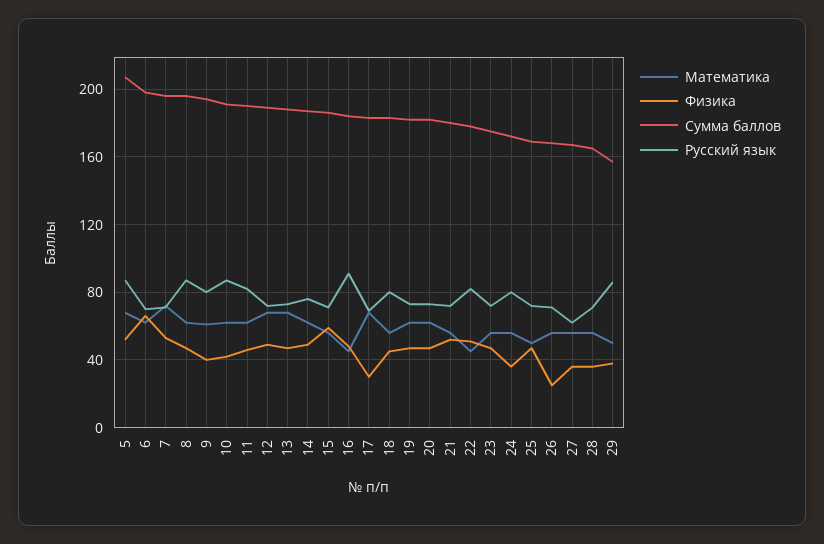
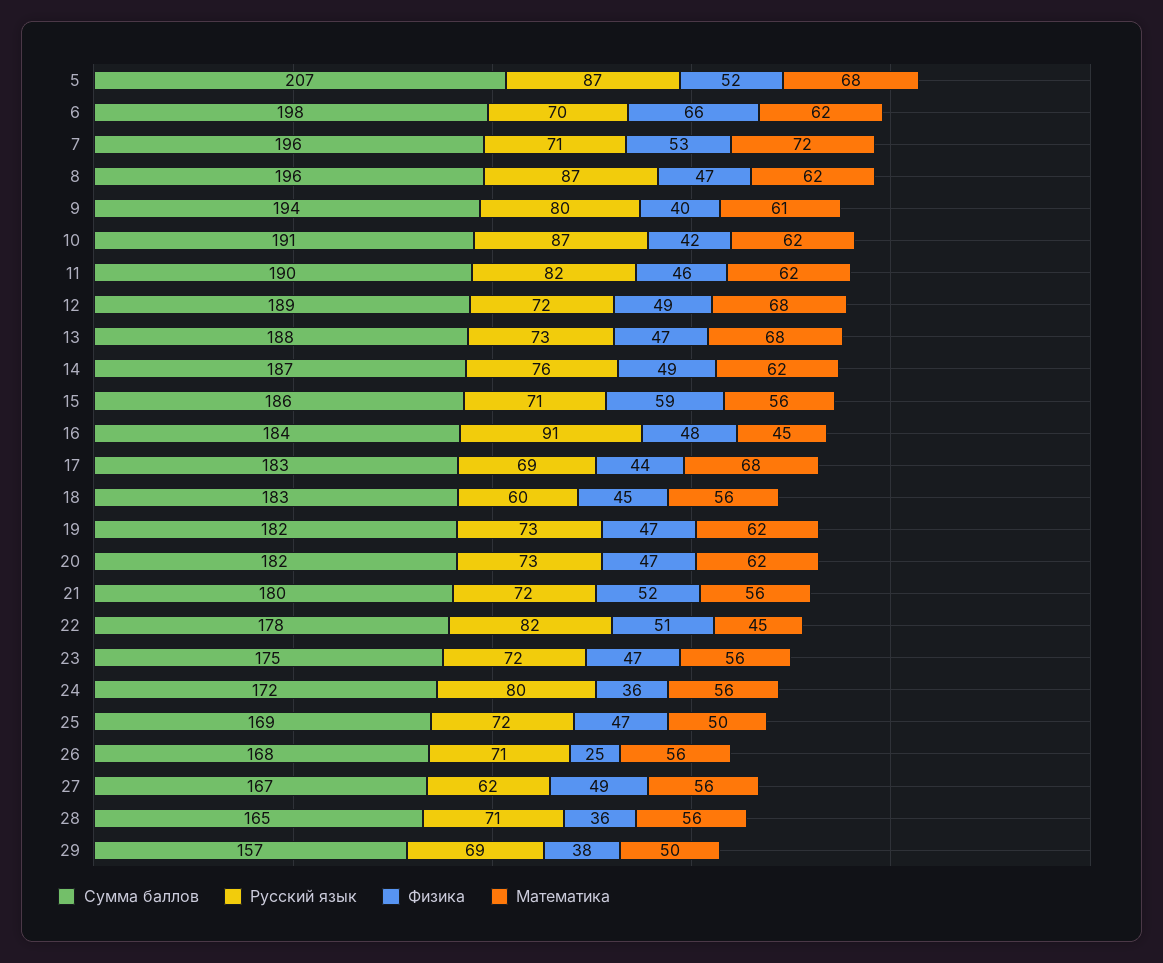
  {
    "Математика": {
      "5": 68,
      "6": 62,
      "7": 72,
      "8": 62,
      "9": 61,
      "10": 62,
      "11": 62,
      "12": 68,
      "13": 68,
      "14": 62,
      "15": 56,
      "16": 45,
      "17": 68,
      "18": 56,
      "19": 62,
      "20": 62,
      "21": 56,
      "22": 45,
      "23": 56,
      "24": 56,
      "25": 50,
      "26": 56,
      "27": 56,
      "28": 56,
      "29": 50
    },
    "Физика": {
      "5": 52,
      "6": 66,
      "7": 53,
      "8": 47,
      "9": 40,
      "10": 42,
      "11": 46,
      "12": 49,
      "13": 47,
      "14": 49,
      "15": 59,
      "16": 48,
-     "17": 30,
+     "17": 44,
      "18": 45,
      "19": 47,
      "20": 47,
      "21": 52,
      "22": 51,
      "23": 47,
      "24": 36,
      "25": 47,
      "26": 25,
-     "27": 35,
+     "27": 49,
      "28": 36,
      "29": 38
    },
    "Сумма баллов": {
      "5": 207,
      "6": 198,
      "7": 196,
      "8": 196,
      "9": 194,
      "10": 191,
      "11": 190,
      "12": 189,
      "13": 188,
      "14": 187,
      "15": 186,
      "16": 184,
      "17": 183,
      "18": 183,
      "19": 182,
      "20": 182,
      "21": 180,
      "22": 178,
      "23": 175,
      "24": 172,
      "25": 169,
      "26": 168,
      "27": 167,
      "28": 165,
      "29": 157
    },
    "Русский язык": {
      "5": 87,
      "6": 70,
      "7": 71,
      "8": 87,
      "9": 80,
      "10": 87,
      "11": 82,
      "12": 72,
      "13": 73,
      "14": 76,
      "15": 71,
      "16": 91,
      "17": 69,
-     "18": 80,
+     "18": 60,
      "19": 73,
      "20": 73,
      "21": 72,
      "22": 82,
      "23": 72,
      "24": 80,
      "25": 72,
      "26": 71,
      "27": 62,
      "28": 71,
-     "29": 85
+     "29": 69
    }
  }

